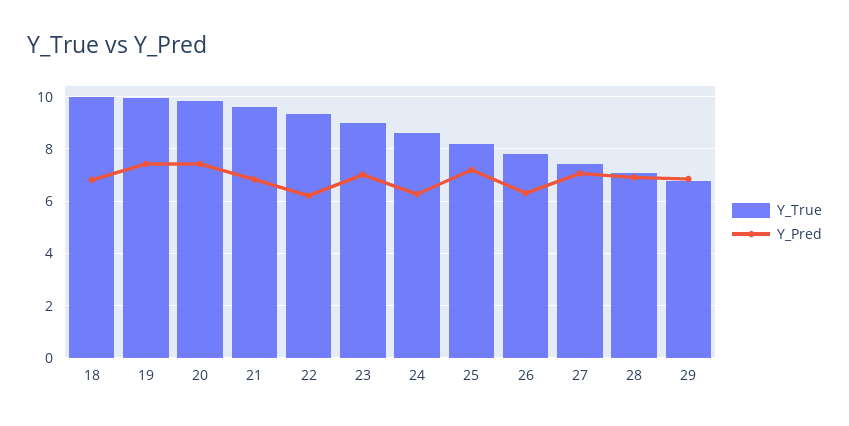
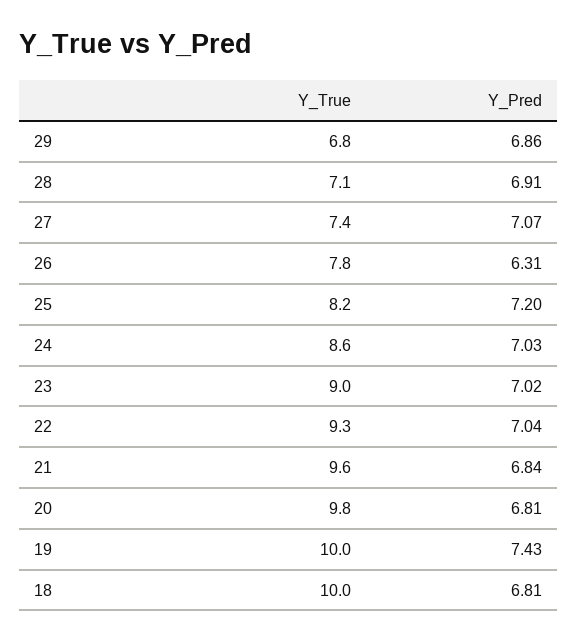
  {
    "Y_True": {
      "18": 10,
      "19": 10,
      "20": 9.8,
      "21": 9.6,
      "22": 9.3,
      "23": 9,
      "24": 8.6,
      "25": 8.2,
      "26": 7.8,
      "27": 7.4,
      "28": 7.1,
      "29": 6.8
    },
    "Y_Pred": {
      "18": 6.81,
      "19": 7.43,
-     "20": 7.5,
+     "20": 6.81,
      "21": 6.84,
-     "22": 6.25,
+     "22": 7.04,
      "23": 7.02,
-     "24": 6.25,
+     "24": 7.03,
      "25": 7.2,
      "26": 6.31,
      "27": 7.07,
      "28": 6.91,
      "29": 6.86
    }
  }

